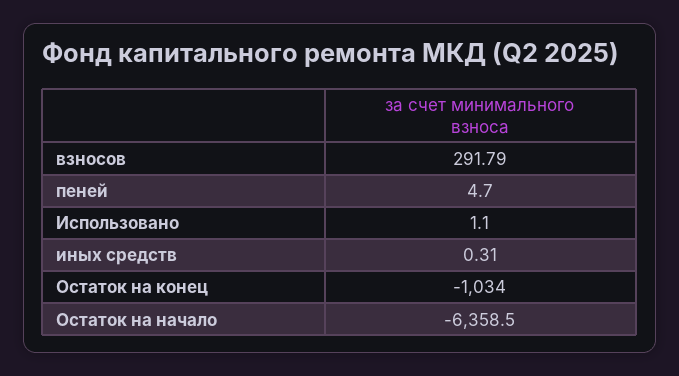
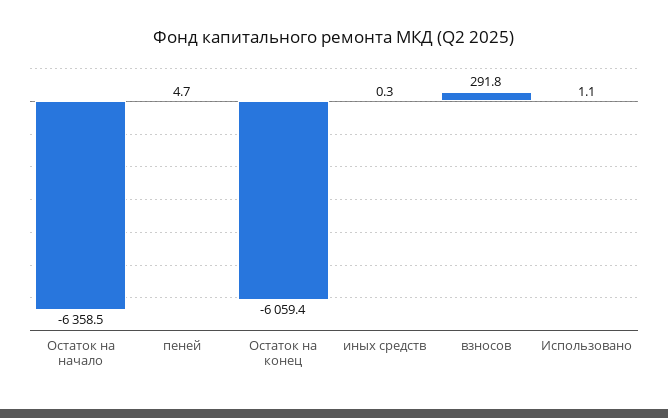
  {
    "взносов": 291.79,
    "пеней": 4.7,
    "Использовано": 1.1,
    "иных средств": 0.31,
-   "Остаток на конец": -1034,
+   "Остаток на конец": -6059.4,
    "Остаток на начало": -6358.5
  }

